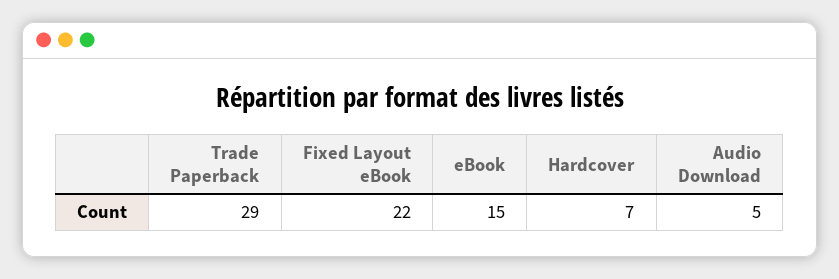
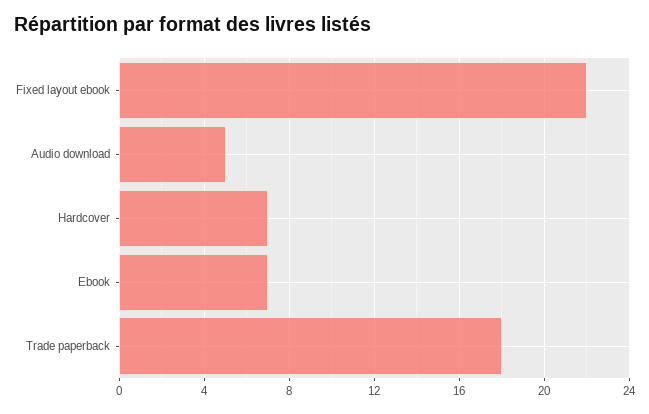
  {
-   "Trade Paperback": 29,
+   "Trade Paperback": 18,
    "Fixed Layout eBook": 22,
-   "eBook": 15,
+   "eBook": 7,
    "Hardcover": 7,
    "Audio Download": 5
  }

